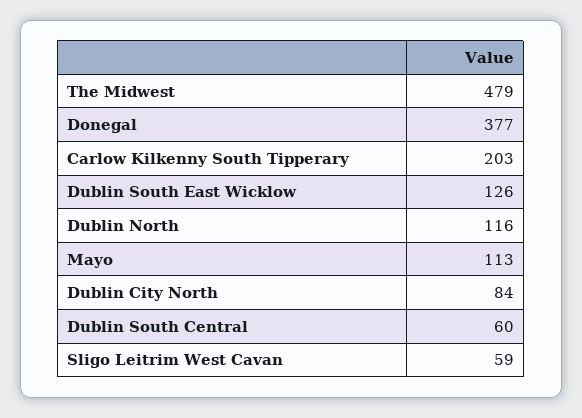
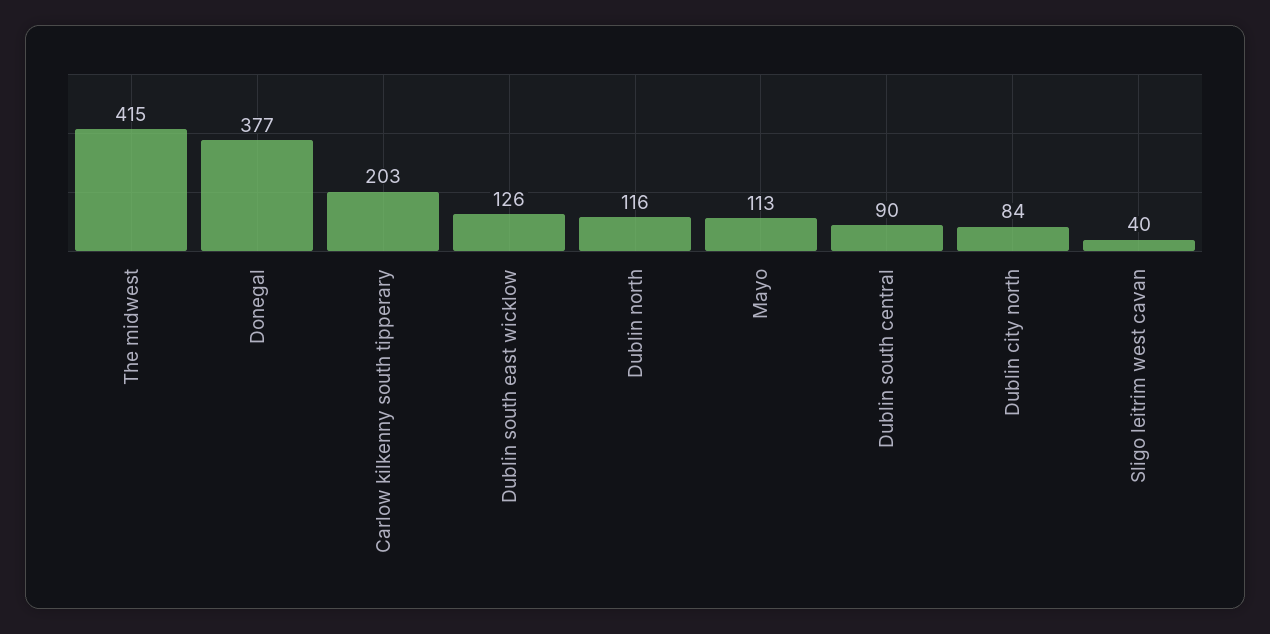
  {
-   "The Midwest": 479,
+   "The Midwest": 415,
    "Donegal": 377,
    "Carlow Kilkenny South Tipperary": 203,
    "Dublin South East Wicklow": 126,
    "Dublin North": 116,
    "Mayo": 113,
    "Dublin City North": 84,
-   "Dublin South Central": 60,
+   "Dublin South Central": 90,
-   "Sligo Leitrim West Cavan": 59
+   "Sligo Leitrim West Cavan": 40
  }

